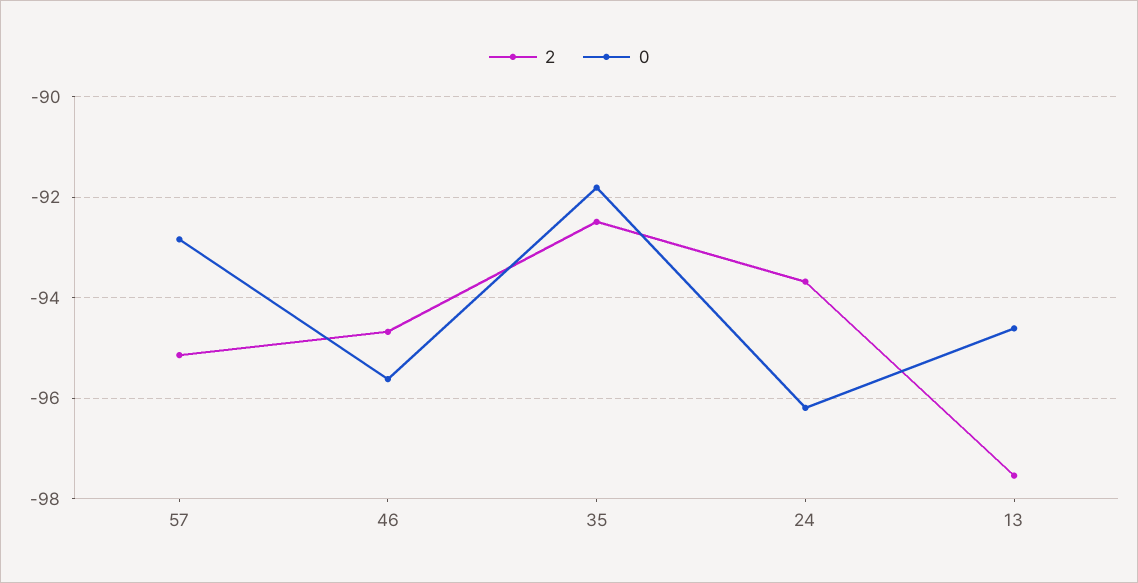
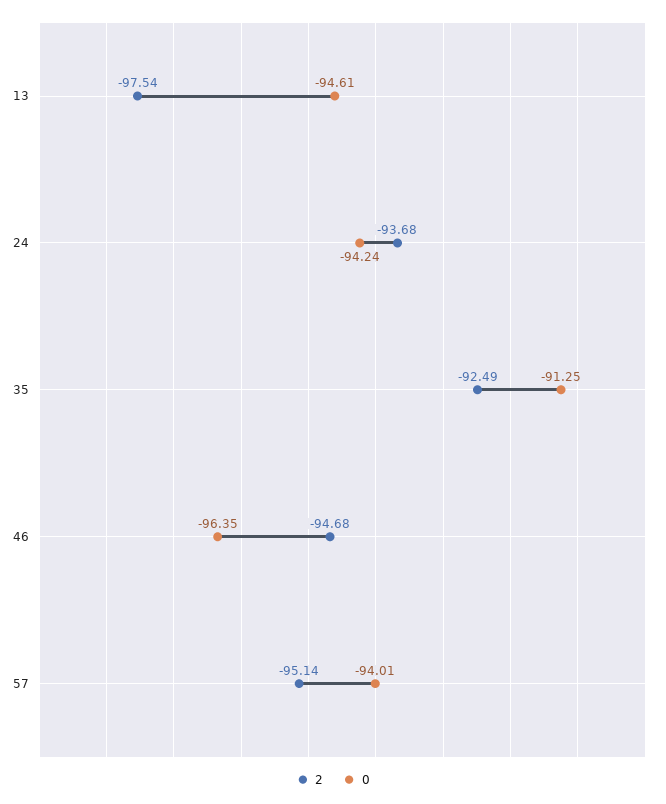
  {
    "2": {
      "57": -95.14,
      "46": -94.68,
      "35": -92.49,
      "24": -93.68,
      "13": -97.54
    },
    "0": {
-     "57": -92.8,
+     "57": -94.01,
-     "46": -95.6,
+     "46": -96.35,
-     "35": -91.8,
+     "35": -91.25,
-     "24": -96.2,
+     "24": -94.24,
      "13": -94.61
    }
  }

